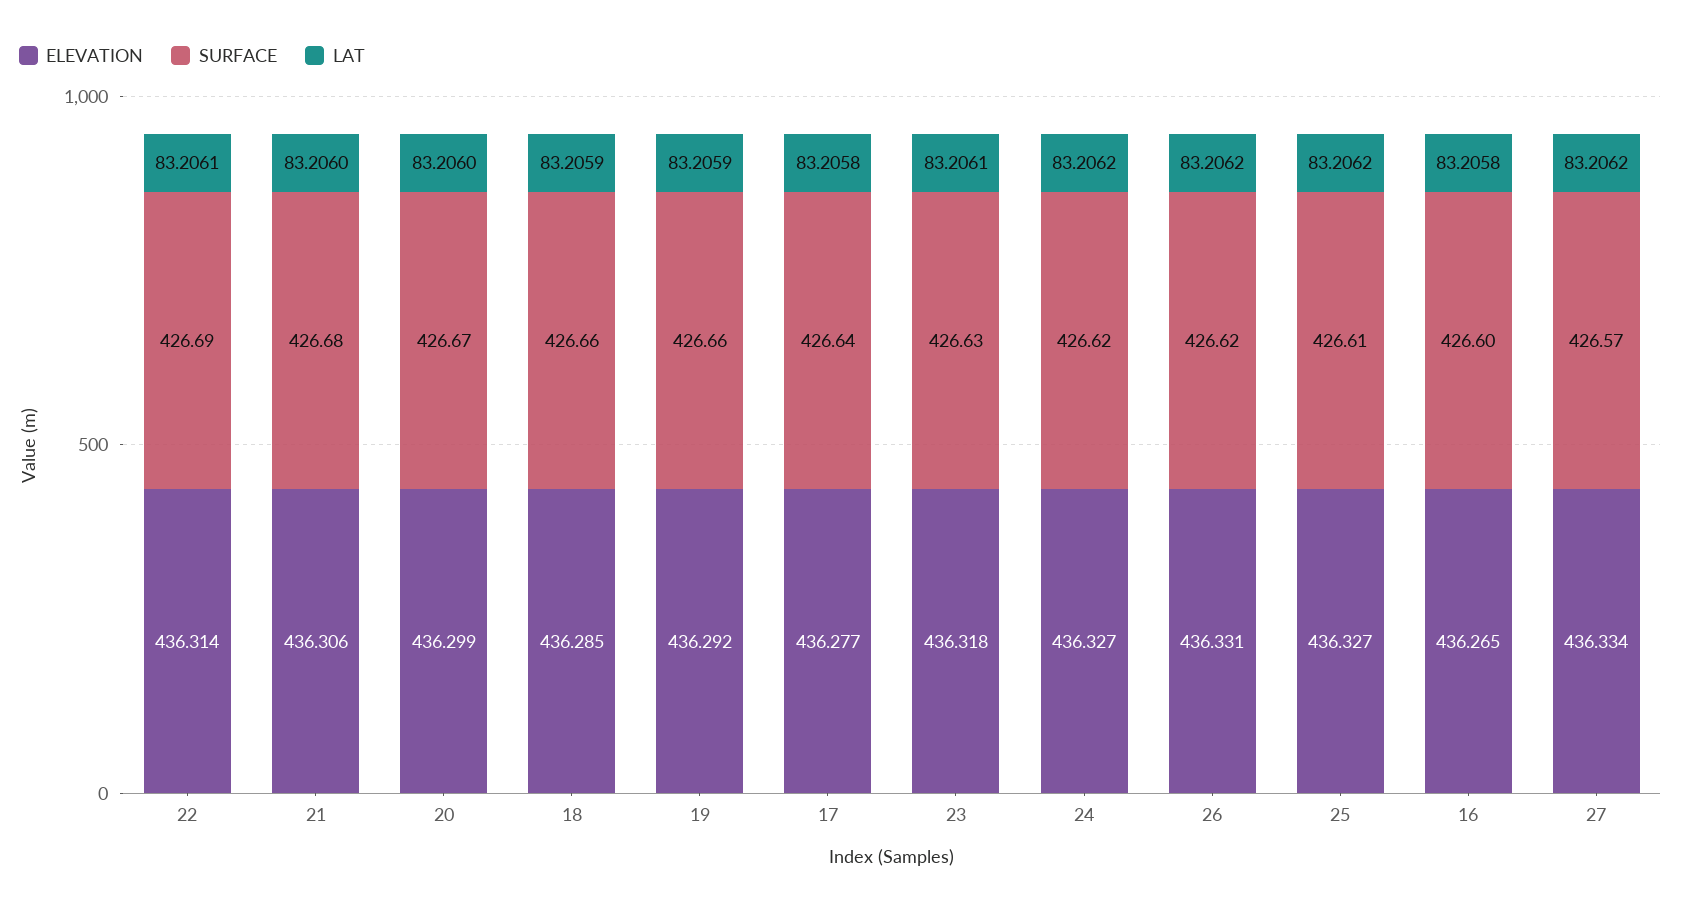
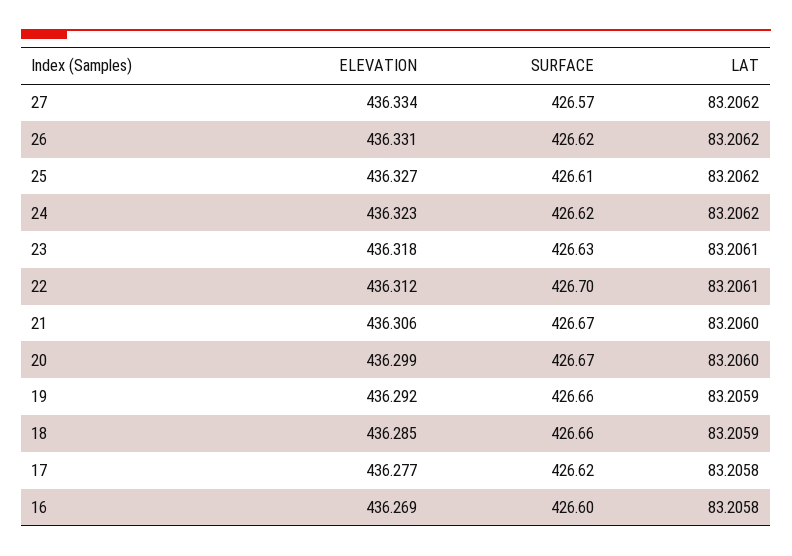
  {
    "ELEVATION": {
-     "22": 436.314,
+     "22": 436.312,
      "21": 436.306,
      "20": 436.299,
      "18": 436.285,
      "19": 436.292,
      "17": 436.277,
      "23": 436.318,
-     "24": 436.327,
+     "24": 436.323,
      "26": 436.331,
      "25": 436.327,
-     "16": 436.265,
+     "16": 436.269,
      "27": 436.334
    },
    "SURFACE": {
-     "22": 426.69,
+     "22": 426.7,
-     "21": 426.68,
+     "21": 426.67,
      "20": 426.67,
      "18": 426.66,
      "19": 426.66,
-     "17": 426.64,
+     "17": 426.62,
      "23": 426.63,
      "24": 426.62,
      "26": 426.62,
      "25": 426.61,
      "16": 426.6,
      "27": 426.57
    },
    "LAT": {
      "22": 83.2061,
      "21": 83.206,
      "20": 83.206,
      "18": 83.2059,
      "19": 83.2059,
      "17": 83.2058,
      "23": 83.2061,
      "24": 83.2062,
      "26": 83.2062,
      "25": 83.2062,
      "16": 83.2058,
      "27": 83.2062
    }
  }

